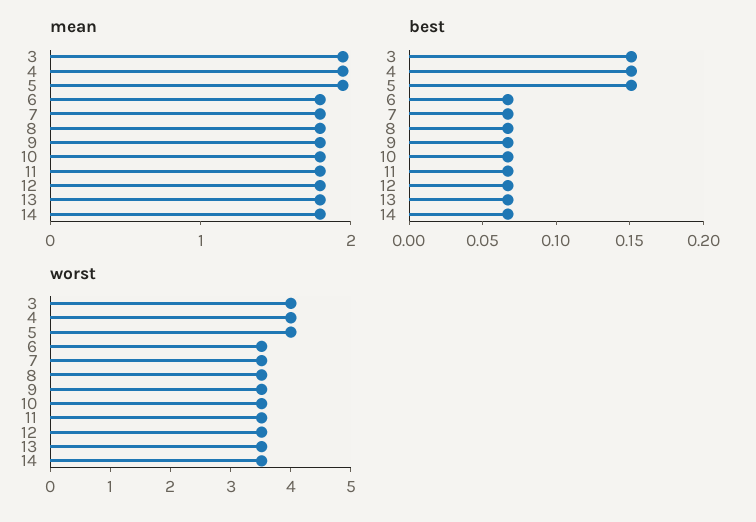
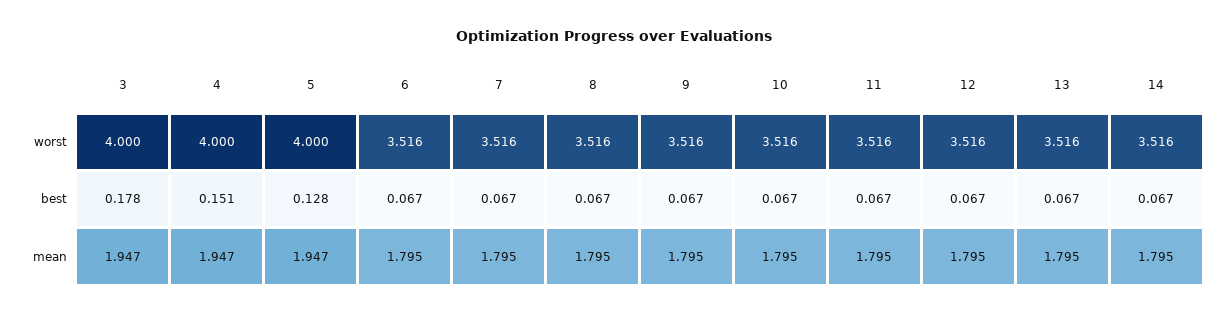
  {
    "mean": {
      "3": 1.947,
      "4": 1.947,
      "5": 1.947,
      "6": 1.795,
      "7": 1.795,
      "8": 1.795,
      "9": 1.795,
      "10": 1.795,
      "11": 1.795,
      "12": 1.795,
      "13": 1.795,
      "14": 1.795
    },
    "best": {
-     "3": 0.15,
+     "3": 0.178,
      "4": 0.151,
-     "5": 0.15,
+     "5": 0.128,
      "6": 0.067,
      "7": 0.067,
      "8": 0.067,
      "9": 0.067,
      "10": 0.067,
      "11": 0.067,
      "12": 0.067,
      "13": 0.067,
      "14": 0.067
    },
    "worst": {
      "3": 4,
      "4": 4,
      "5": 4,
      "6": 3.516,
      "7": 3.516,
      "8": 3.516,
      "9": 3.516,
      "10": 3.516,
      "11": 3.516,
      "12": 3.516,
      "13": 3.516,
      "14": 3.516
    }
  }

